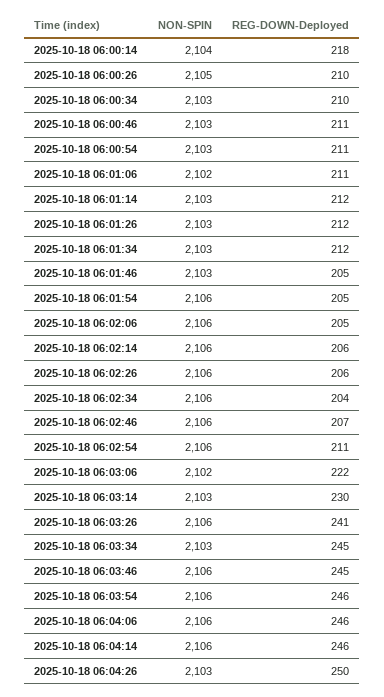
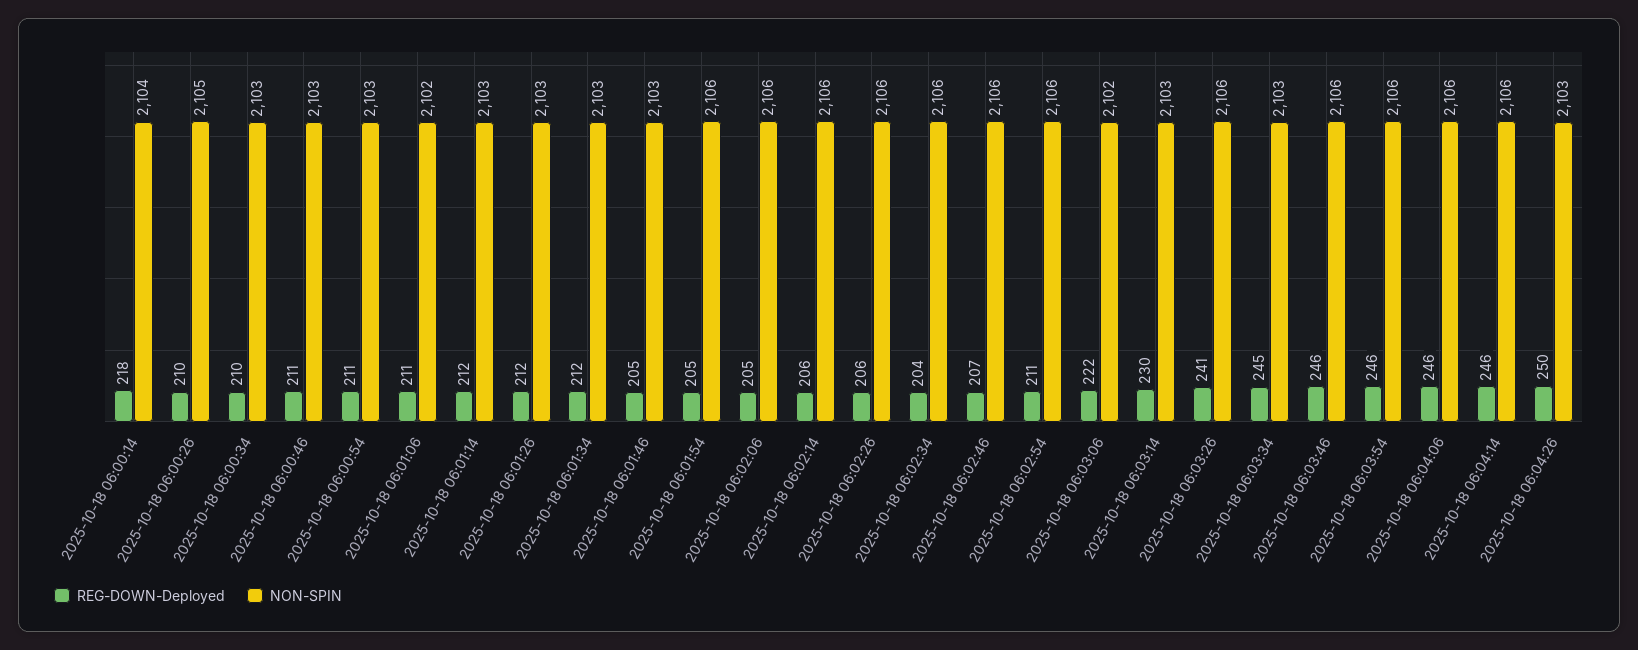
  {
    "NON-SPIN": {
      "2025-10-18 06:00:14": 2104,
      "2025-10-18 06:00:26": 2105,
      "2025-10-18 06:00:34": 2103,
      "2025-10-18 06:00:46": 2103,
      "2025-10-18 06:00:54": 2103,
      "2025-10-18 06:01:06": 2102,
      "2025-10-18 06:01:14": 2103,
      "2025-10-18 06:01:26": 2103,
      "2025-10-18 06:01:34": 2103,
      "2025-10-18 06:01:46": 2103,
      "2025-10-18 06:01:54": 2106,
      "2025-10-18 06:02:06": 2106,
      "2025-10-18 06:02:14": 2106,
      "2025-10-18 06:02:26": 2106,
      "2025-10-18 06:02:34": 2106,
      "2025-10-18 06:02:46": 2106,
      "2025-10-18 06:02:54": 2106,
      "2025-10-18 06:03:06": 2102,
      "2025-10-18 06:03:14": 2103,
      "2025-10-18 06:03:26": 2106,
      "2025-10-18 06:03:34": 2103,
      "2025-10-18 06:03:46": 2106,
      "2025-10-18 06:03:54": 2106,
      "2025-10-18 06:04:06": 2106,
      "2025-10-18 06:04:14": 2106,
      "2025-10-18 06:04:26": 2103
    },
    "REG-DOWN-Deployed": {
      "2025-10-18 06:00:14": 218,
      "2025-10-18 06:00:26": 210,
      "2025-10-18 06:00:34": 210,
      "2025-10-18 06:00:46": 211,
      "2025-10-18 06:00:54": 211,
      "2025-10-18 06:01:06": 211,
      "2025-10-18 06:01:14": 212,
      "2025-10-18 06:01:26": 212,
      "2025-10-18 06:01:34": 212,
      "2025-10-18 06:01:46": 205,
      "2025-10-18 06:01:54": 205,
      "2025-10-18 06:02:06": 205,
      "2025-10-18 06:02:14": 206,
      "2025-10-18 06:02:26": 206,
      "2025-10-18 06:02:34": 204,
      "2025-10-18 06:02:46": 207,
      "2025-10-18 06:02:54": 211,
      "2025-10-18 06:03:06": 222,
      "2025-10-18 06:03:14": 230,
      "2025-10-18 06:03:26": 241,
      "2025-10-18 06:03:34": 245,
-     "2025-10-18 06:03:46": 245,
+     "2025-10-18 06:03:46": 246,
      "2025-10-18 06:03:54": 246,
      "2025-10-18 06:04:06": 246,
      "2025-10-18 06:04:14": 246,
      "2025-10-18 06:04:26": 250
    }
  }

